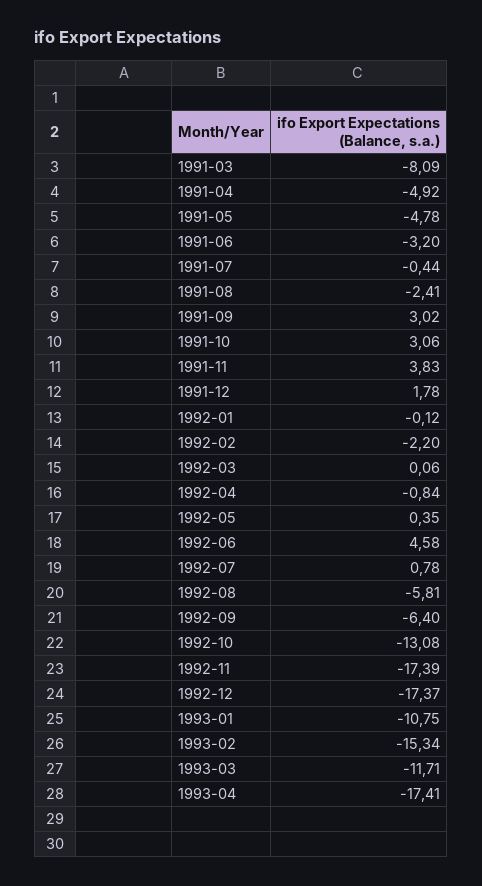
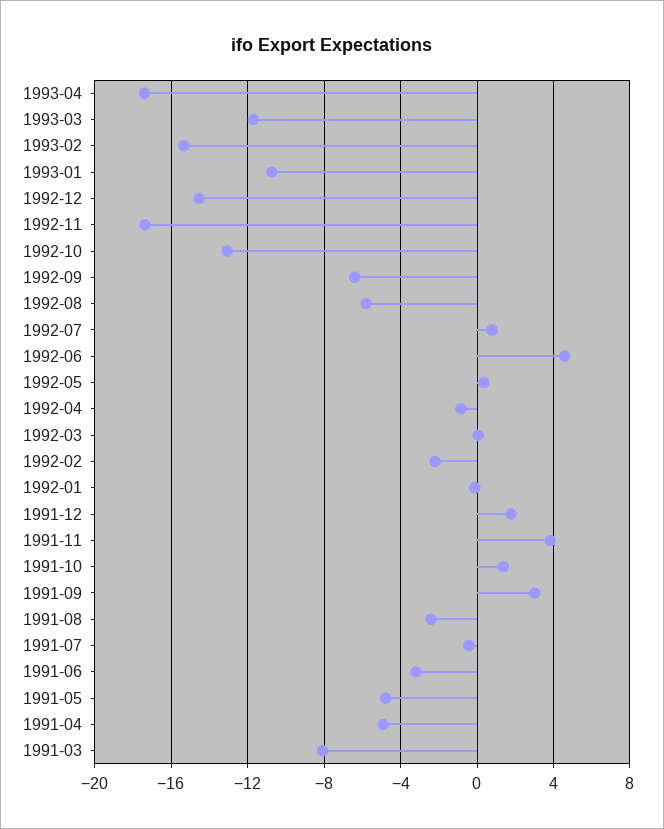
  {
    "1991-03": -8.09,
    "1991-04": -4.92,
    "1991-05": -4.78,
    "1991-06": -3.2,
    "1991-07": -0.44,
    "1991-08": -2.41,
    "1991-09": 3.02,
-   "1991-10": 3.06,
+   "1991-10": 1.5,
    "1991-11": 3.83,
    "1991-12": 1.78,
    "1992-01": -0.12,
    "1992-02": -2.2,
    "1992-03": 0.06,
    "1992-04": -0.84,
    "1992-05": 0.35,
    "1992-06": 4.58,
    "1992-07": 0.78,
    "1992-08": -5.81,
    "1992-09": -6.4,
    "1992-10": -13.08,
    "1992-11": -17.39,
-   "1992-12": -17.37,
+   "1992-12": -14.5,
    "1993-01": -10.75,
    "1993-02": -15.34,
    "1993-03": -11.71,
    "1993-04": -17.41
  }

